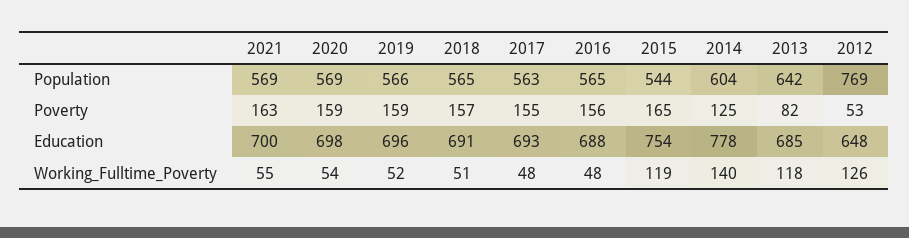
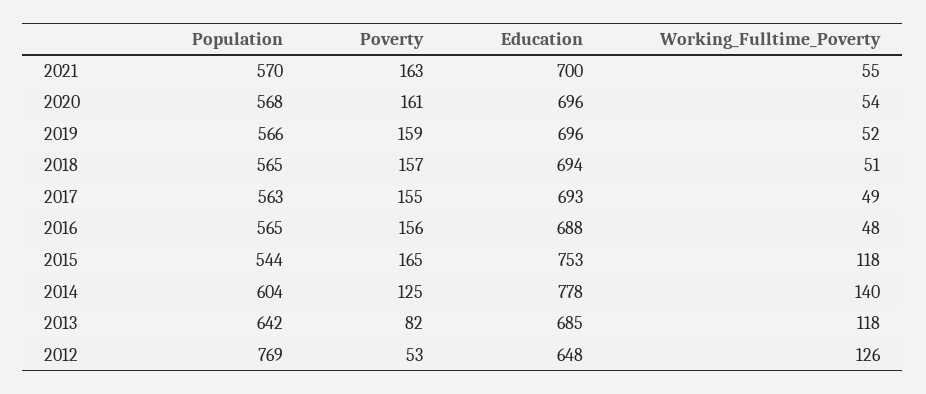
  {
    "2021": {
-     "Population": 569,
+     "Population": 570,
      "Poverty": 163,
      "Education": 700,
      "Working_Fulltime_Poverty": 55
    },
    "2020": {
-     "Population": 569,
+     "Population": 568,
-     "Poverty": 159,
+     "Poverty": 161,
-     "Education": 698,
+     "Education": 696,
      "Working_Fulltime_Poverty": 54
    },
    "2019": {
      "Population": 566,
      "Poverty": 159,
      "Education": 696,
      "Working_Fulltime_Poverty": 52
    },
    "2018": {
      "Population": 565,
      "Poverty": 157,
-     "Education": 691,
+     "Education": 694,
      "Working_Fulltime_Poverty": 51
    },
    "2017": {
      "Population": 563,
      "Poverty": 155,
      "Education": 693,
-     "Working_Fulltime_Poverty": 48
+     "Working_Fulltime_Poverty": 49
    },
    "2016": {
      "Population": 565,
      "Poverty": 156,
      "Education": 688,
      "Working_Fulltime_Poverty": 48
    },
    "2015": {
      "Population": 544,
      "Poverty": 165,
-     "Education": 754,
+     "Education": 753,
-     "Working_Fulltime_Poverty": 119
+     "Working_Fulltime_Poverty": 118
    },
    "2014": {
      "Population": 604,
      "Poverty": 125,
      "Education": 778,
      "Working_Fulltime_Poverty": 140
    },
    "2013": {
      "Population": 642,
      "Poverty": 82,
      "Education": 685,
      "Working_Fulltime_Poverty": 118
    },
    "2012": {
      "Population": 769,
      "Poverty": 53,
      "Education": 648,
      "Working_Fulltime_Poverty": 126
    }
  }

